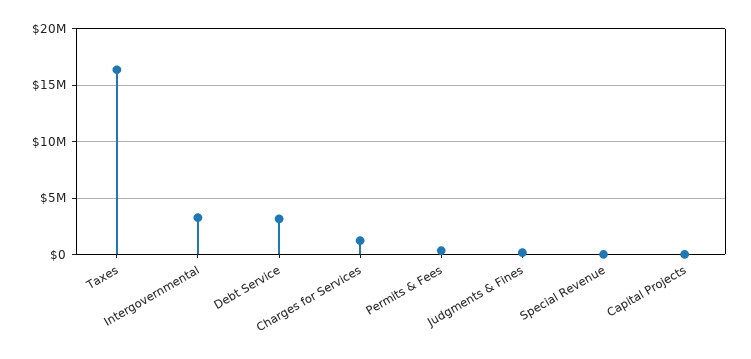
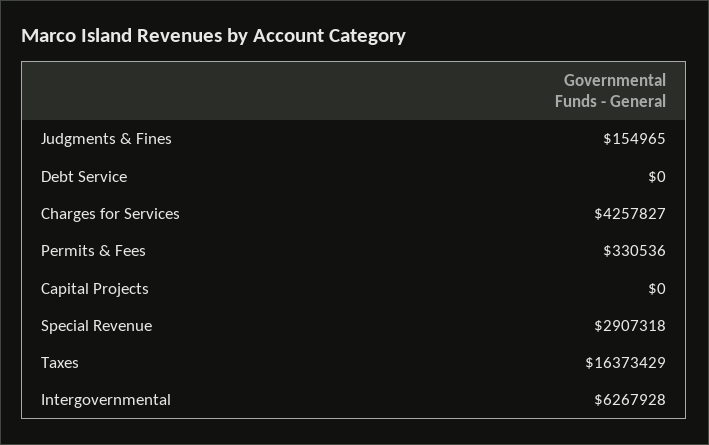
  {
    "Taxes": 16373429,
-   "Intergovernmental": 3000000,
+   "Intergovernmental": 6267928,
-   "Debt Service": 3000000,
+   "Debt Service": 0,
-   "Charges for Services": 1000000,
+   "Charges for Services": 4257827,
    "Permits & Fees": 330536,
    "Judgments & Fines": 154965,
-   "Special Revenue": 0,
+   "Special Revenue": 2907318,
    "Capital Projects": 0
  }

